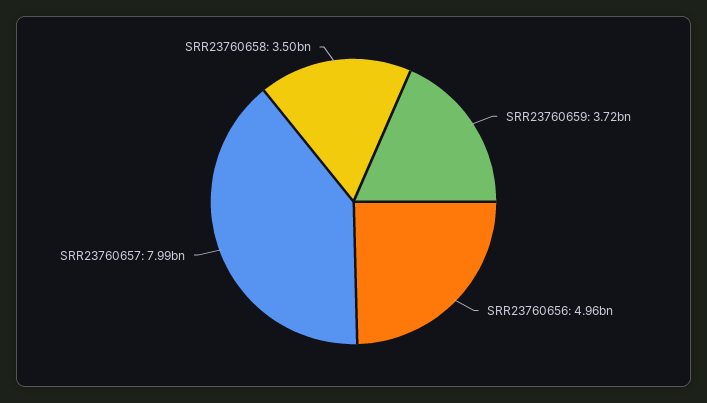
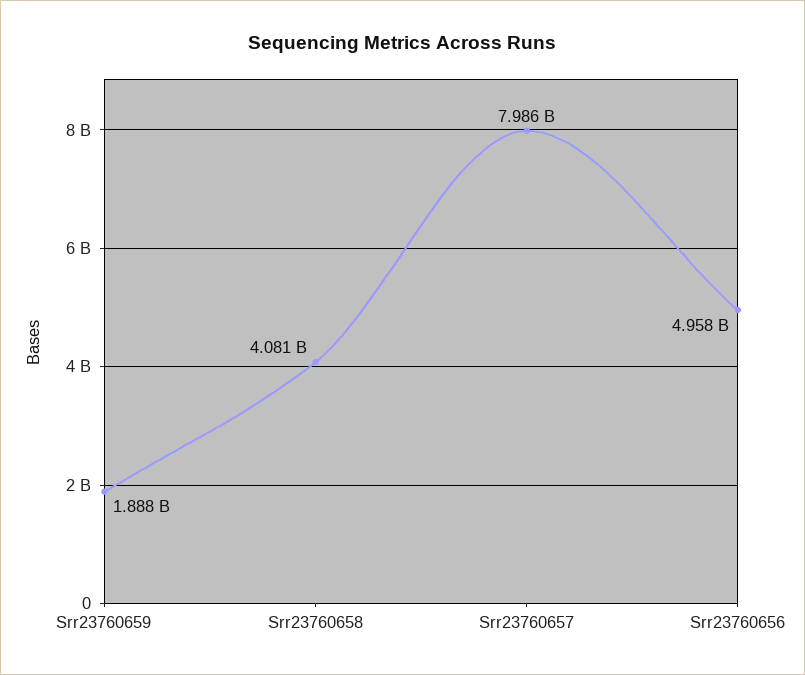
  {
-   "SRR23760659": 3720000000,
+   "SRR23760659": 1888000000,
    "SRR23760656": 4958000000,
    "SRR23760657": 7986000000,
-   "SRR23760658": 3500000000
+   "SRR23760658": 4081000000
  }

